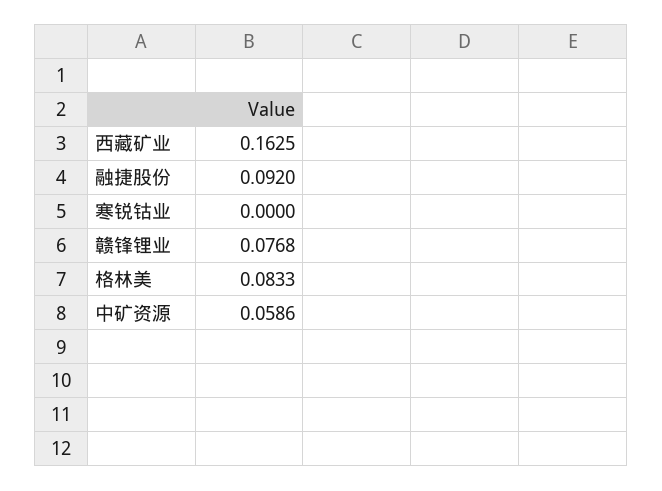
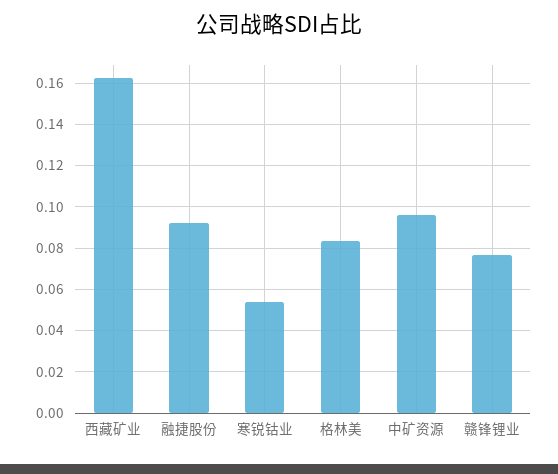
  {
    "西藏矿业": 0.1625,
    "融捷股份": 0.092,
-   "寒锐钴业": 0,
+   "寒锐钴业": 0.055,
    "赣锋锂业": 0.0768,
    "格林美": 0.0833,
-   "中矿资源": 0.0586
+   "中矿资源": 0.095
  }

